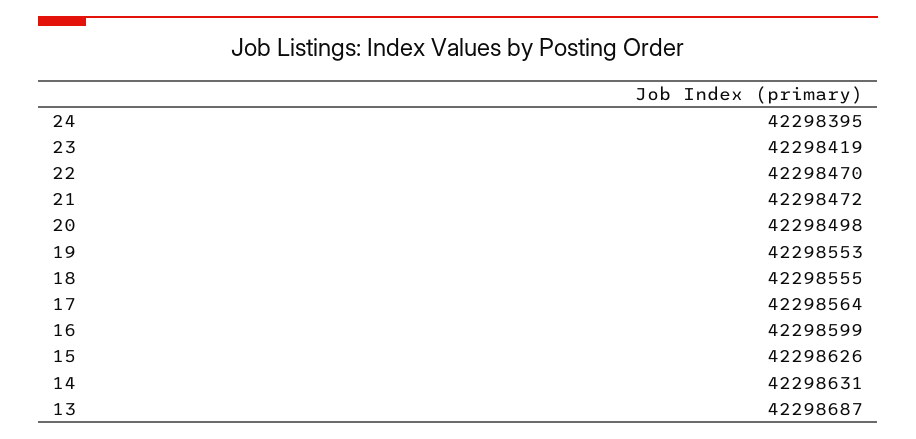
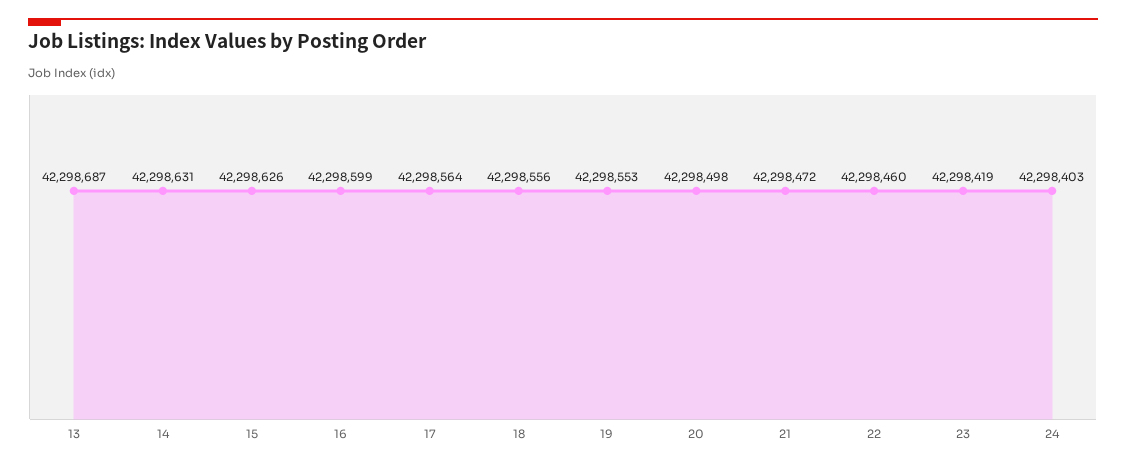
  {
-   "24": 42298395,
+   "24": 42298403,
    "23": 42298419,
-   "22": 42298470,
+   "22": 42298460,
    "21": 42298472,
    "20": 42298498,
    "19": 42298553,
-   "18": 42298555,
+   "18": 42298556,
    "17": 42298564,
    "16": 42298599,
    "15": 42298626,
    "14": 42298631,
    "13": 42298687
  }

